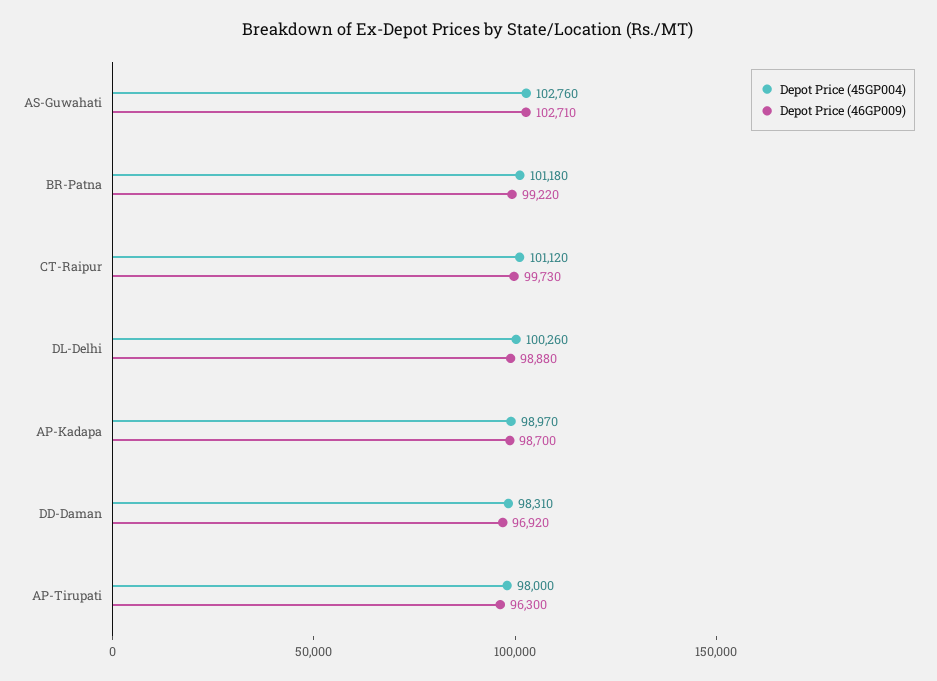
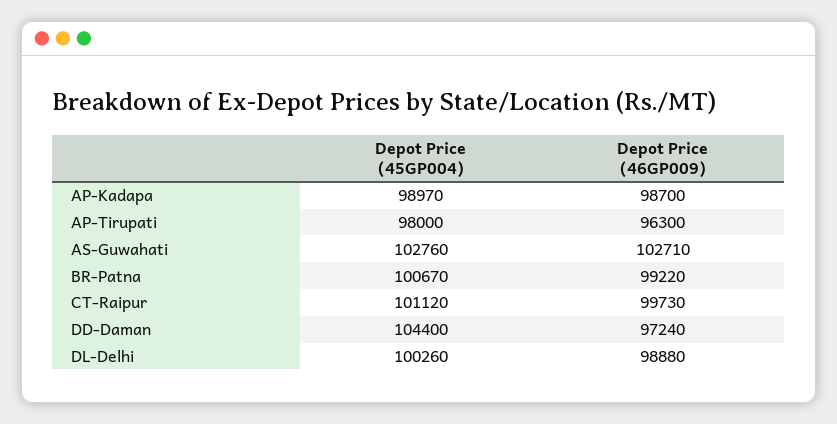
  {
    "Depot Price (45GP004)": {
      "AS-Guwahati": 102760,
-     "BR-Patna": 101180,
+     "BR-Patna": 100670,
      "CT-Raipur": 101120,
      "DL-Delhi": 100260,
      "AP-Kadapa": 98970,
-     "DD-Daman": 98310,
+     "DD-Daman": 104400,
      "AP-Tirupati": 98000
    },
    "Depot Price (46GP009)": {
      "AS-Guwahati": 102710,
      "BR-Patna": 99220,
      "CT-Raipur": 99730,
      "DL-Delhi": 98880,
      "AP-Kadapa": 98700,
-     "DD-Daman": 96920,
+     "DD-Daman": 97240,
      "AP-Tirupati": 96300
    }
  }

